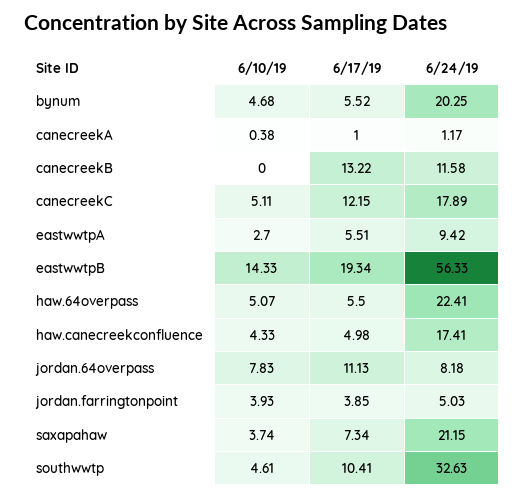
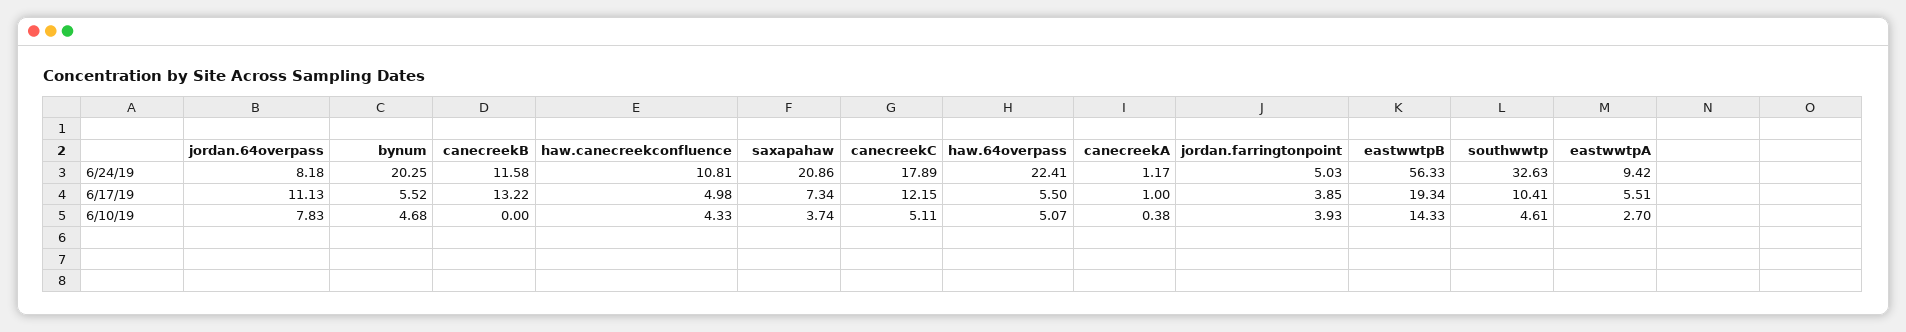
  {
    "6/10/19": {
      "bynum": 4.68,
      "canecreekA": 0.38,
      "canecreekB": 0,
      "canecreekC": 5.11,
      "eastwwtpA": 2.7,
      "eastwwtpB": 14.33,
      "haw.64overpass": 5.07,
      "haw.canecreekconfluence": 4.33,
      "jordan.64overpass": 7.83,
      "jordan.farringtonpoint": 3.93,
      "saxapahaw": 3.74,
      "southwwtp": 4.61
    },
    "6/17/19": {
      "bynum": 5.52,
      "canecreekA": 1,
      "canecreekB": 13.22,
      "canecreekC": 12.15,
      "eastwwtpA": 5.51,
      "eastwwtpB": 19.34,
      "haw.64overpass": 5.5,
      "haw.canecreekconfluence": 4.98,
      "jordan.64overpass": 11.13,
      "jordan.farringtonpoint": 3.85,
      "saxapahaw": 7.34,
      "southwwtp": 10.41
    },
    "6/24/19": {
      "bynum": 20.25,
      "canecreekA": 1.17,
      "canecreekB": 11.58,
      "canecreekC": 17.89,
      "eastwwtpA": 9.42,
      "eastwwtpB": 56.33,
      "haw.64overpass": 22.41,
-     "haw.canecreekconfluence": 17.41,
+     "haw.canecreekconfluence": 10.81,
      "jordan.64overpass": 8.18,
      "jordan.farringtonpoint": 5.03,
-     "saxapahaw": 21.15,
+     "saxapahaw": 20.86,
      "southwwtp": 32.63
    }
  }

